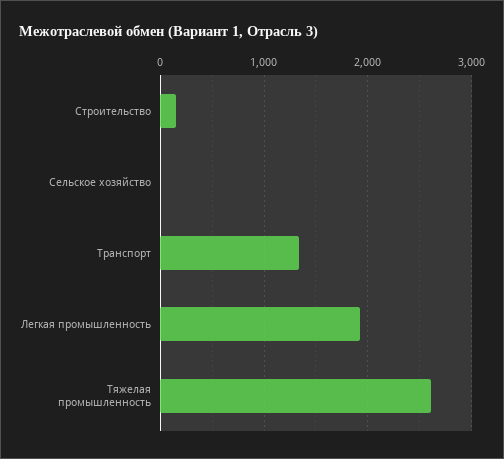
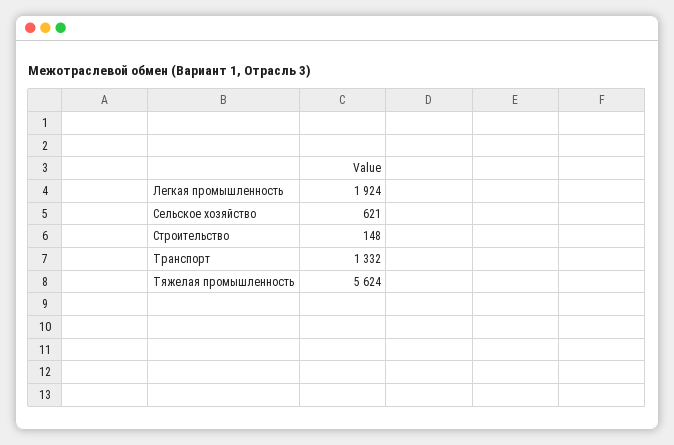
  {
    "Строительство": 148,
-   "Сельское хозяйство": 0,
+   "Сельское хозяйство": 621,
    "Транспорт": 1332,
    "Легкая промышленность": 1924,
-   "Тяжелая промышленность": 2600
+   "Тяжелая промышленность": 5624
  }

